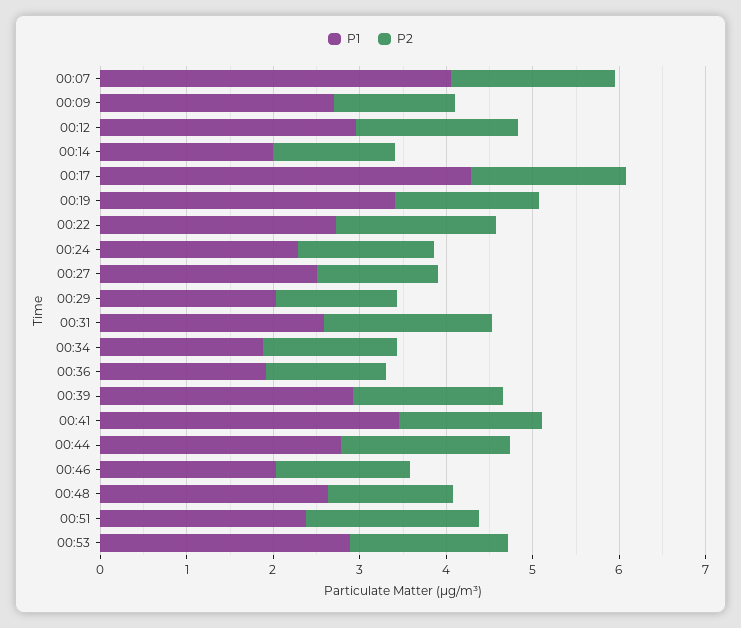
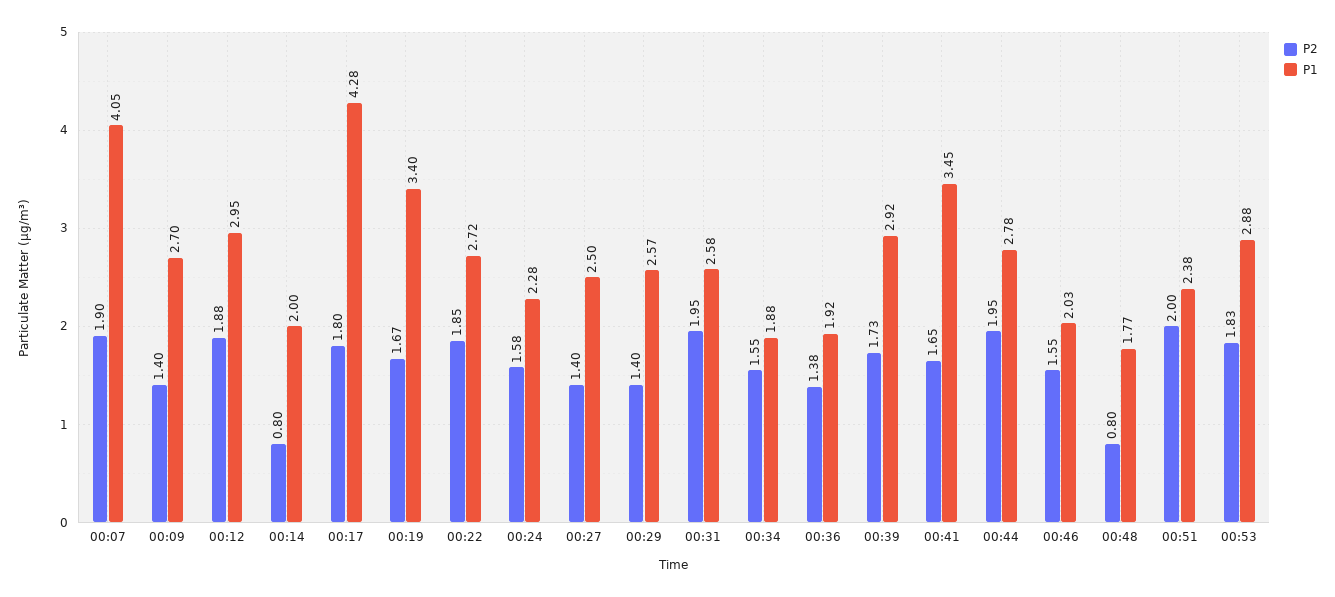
  {
    "P1": {
      "00:07": 4.05,
      "00:09": 2.7,
      "00:12": 2.95,
      "00:14": 2,
      "00:17": 4.28,
      "00:19": 3.4,
      "00:22": 2.72,
      "00:24": 2.28,
      "00:27": 2.5,
-     "00:29": 2,
+     "00:29": 2.57,
      "00:31": 2.58,
      "00:34": 1.88,
      "00:36": 1.92,
      "00:39": 2.92,
      "00:41": 3.45,
      "00:44": 2.78,
      "00:46": 2.03,
-     "00:48": 2.6,
+     "00:48": 1.77,
      "00:51": 2.38,
      "00:53": 2.88
    },
    "P2": {
      "00:07": 1.9,
      "00:09": 1.4,
      "00:12": 1.88,
-     "00:14": 1.4,
+     "00:14": 0.8,
      "00:17": 1.8,
      "00:19": 1.67,
      "00:22": 1.85,
      "00:24": 1.58,
      "00:27": 1.4,
      "00:29": 1.4,
      "00:31": 1.95,
      "00:34": 1.55,
      "00:36": 1.38,
      "00:39": 1.73,
      "00:41": 1.65,
      "00:44": 1.95,
      "00:46": 1.55,
-     "00:48": 1.4,
+     "00:48": 0.8,
      "00:51": 2,
      "00:53": 1.83
    }
  }

